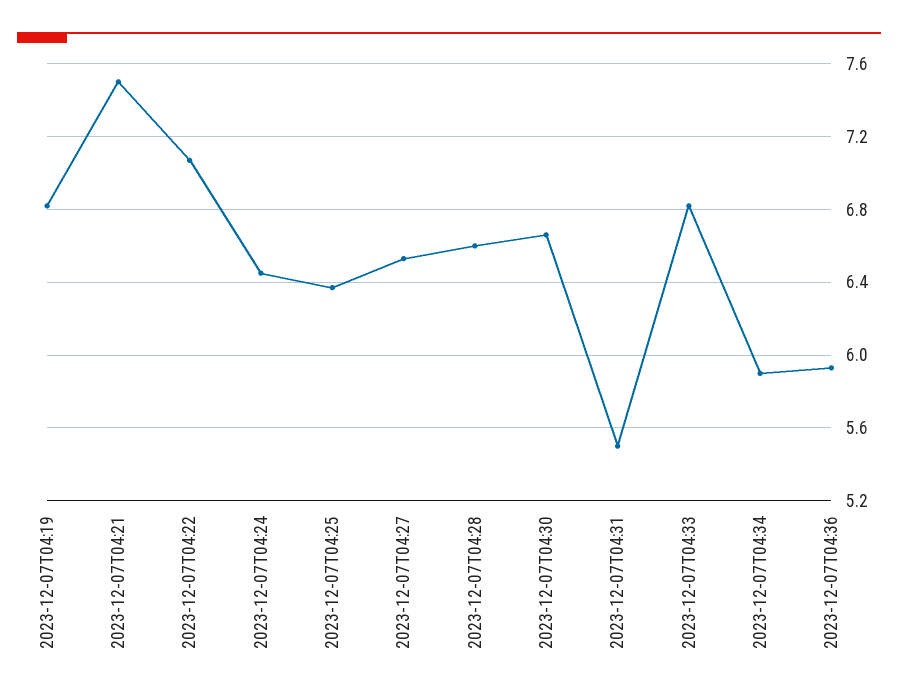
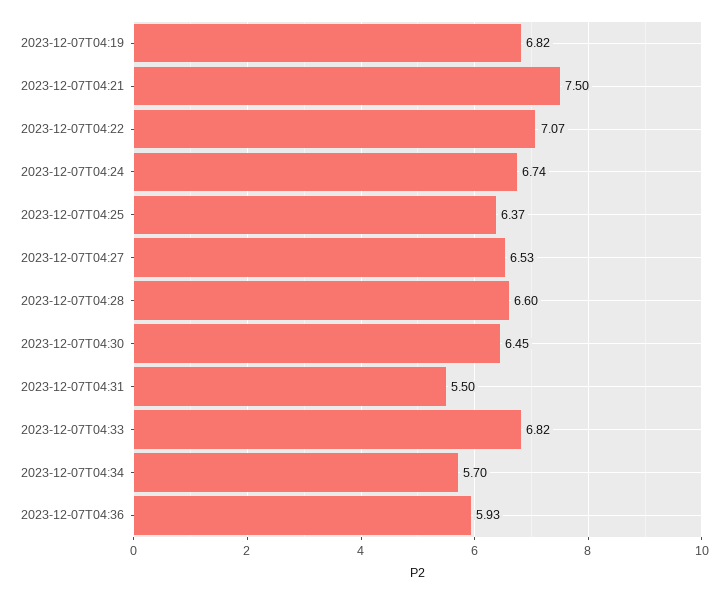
  {
    "2023-12-07T04:19": 6.82,
    "2023-12-07T04:21": 7.5,
    "2023-12-07T04:22": 7.07,
-   "2023-12-07T04:24": 6.45,
+   "2023-12-07T04:24": 6.74,
    "2023-12-07T04:25": 6.37,
    "2023-12-07T04:27": 6.53,
    "2023-12-07T04:28": 6.6,
-   "2023-12-07T04:30": 6.65,
+   "2023-12-07T04:30": 6.45,
    "2023-12-07T04:31": 5.5,
    "2023-12-07T04:33": 6.82,
-   "2023-12-07T04:34": 5.9,
+   "2023-12-07T04:34": 5.7,
    "2023-12-07T04:36": 5.93
  }

